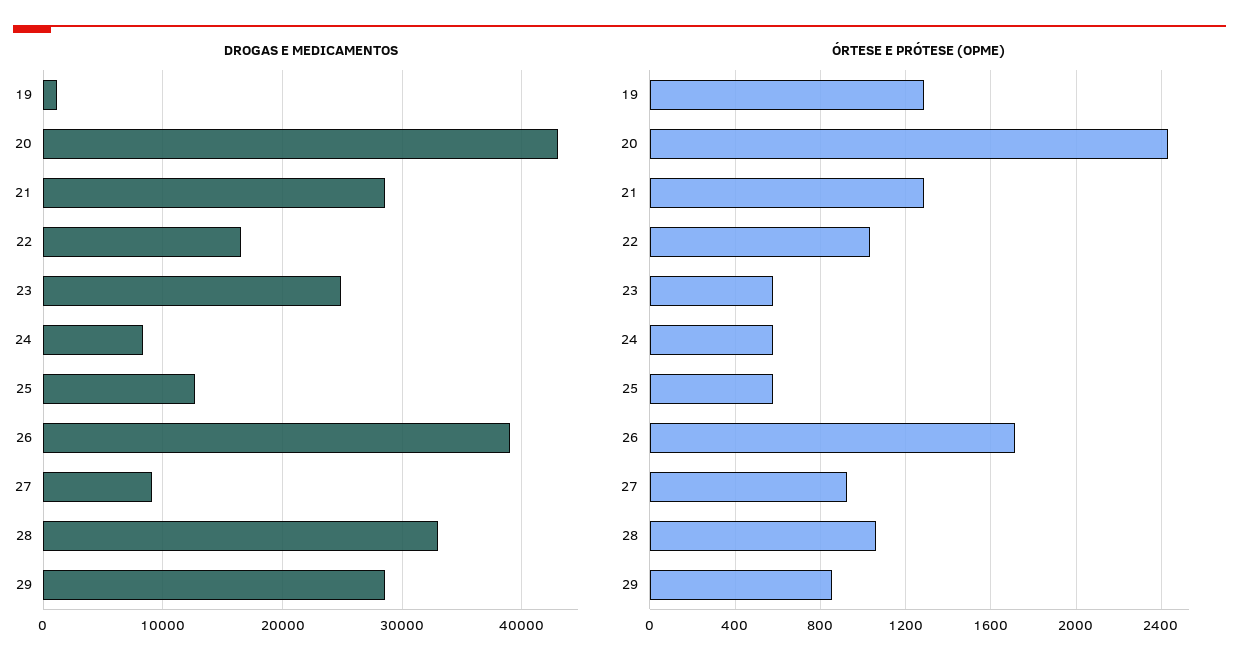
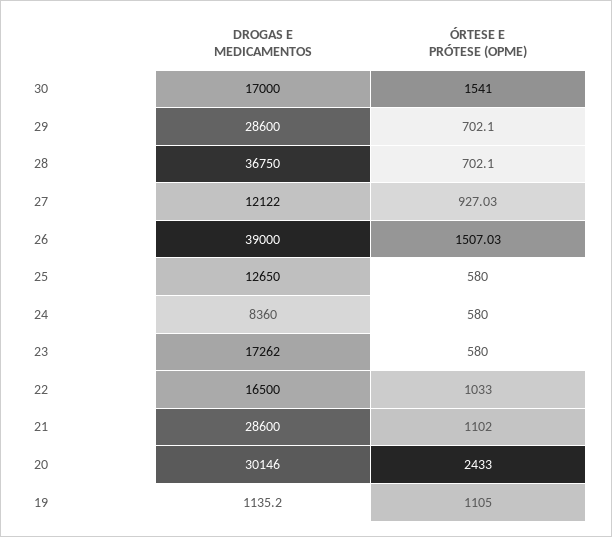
  {
    "DROGAS E MEDICAMENTOS": {
      "19": 1135.2,
-     "20": 43000,
+     "20": 30146,
      "21": 28600,
      "22": 16500,
-     "23": 25000,
+     "23": 17262,
      "24": 8360,
      "25": 12650,
      "26": 39000,
-     "27": 9000,
+     "27": 12122,
-     "28": 33000,
+     "28": 36750,
-     "29": 28600
+     "29": 28600,
+     "30": 17000
    },
    "ÓRTESE E PRÓTESE (OPME)": {
-     "19": 1300,
+     "19": 1105,
      "20": 2433,
-     "21": 1300,
+     "21": 1102,
      "22": 1033,
      "23": 580,
      "24": 580,
      "25": 580,
-     "26": 1700,
+     "26": 1507.03,
      "27": 927.03,
-     "28": 1050,
+     "28": 702.1,
-     "29": 850
+     "29": 702.1,
+     "30": 1541
    }
  }

